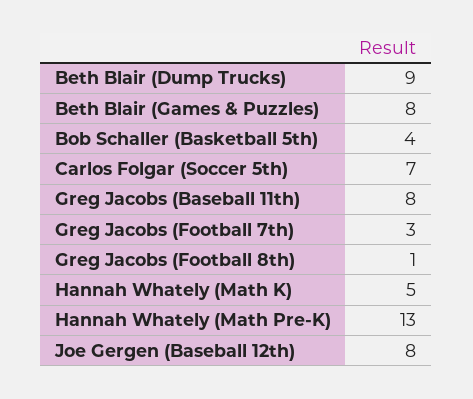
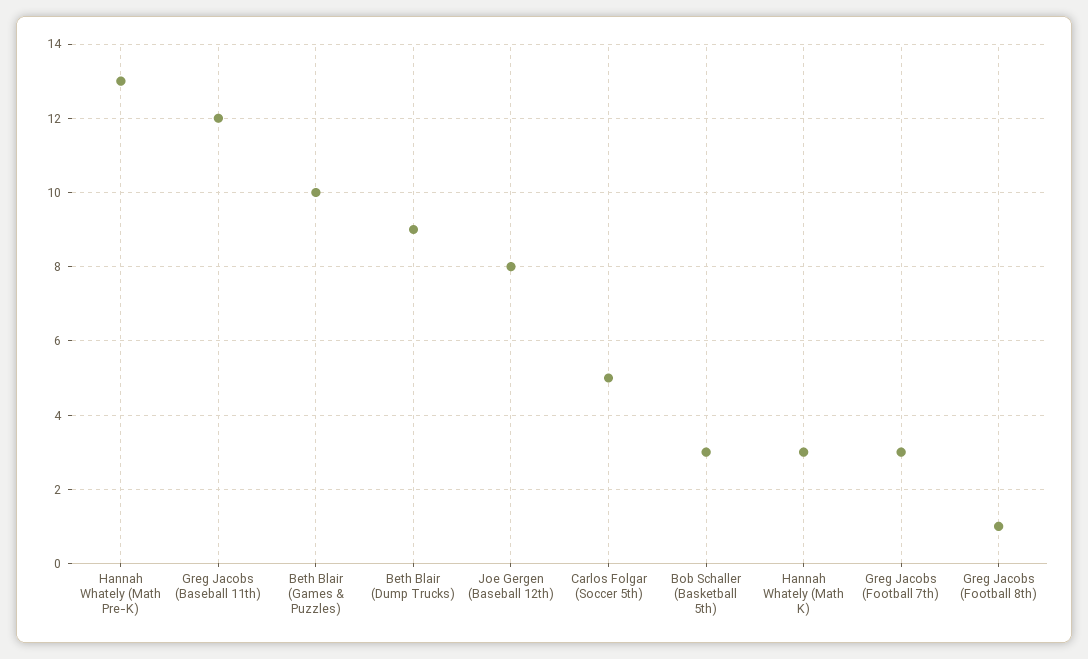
  {
    "Beth Blair (Dump Trucks)": 9,
-   "Beth Blair (Games & Puzzles)": 8,
+   "Beth Blair (Games & Puzzles)": 10,
-   "Bob Schaller (Basketball 5th)": 4,
+   "Bob Schaller (Basketball 5th)": 3,
-   "Carlos Folgar (Soccer 5th)": 7,
+   "Carlos Folgar (Soccer 5th)": 5,
-   "Greg Jacobs (Baseball 11th)": 8,
+   "Greg Jacobs (Baseball 11th)": 12,
    "Greg Jacobs (Football 7th)": 3,
    "Greg Jacobs (Football 8th)": 1,
-   "Hannah Whately (Math K)": 5,
+   "Hannah Whately (Math K)": 3,
    "Hannah Whately (Math Pre-K)": 13,
    "Joe Gergen (Baseball 12th)": 8
  }

